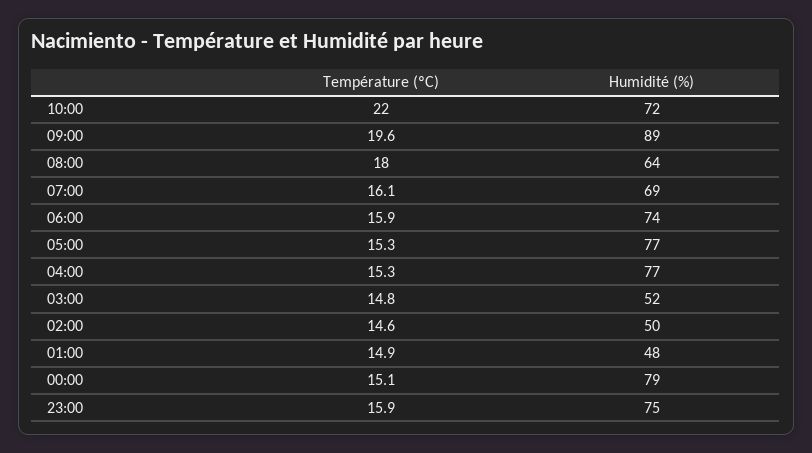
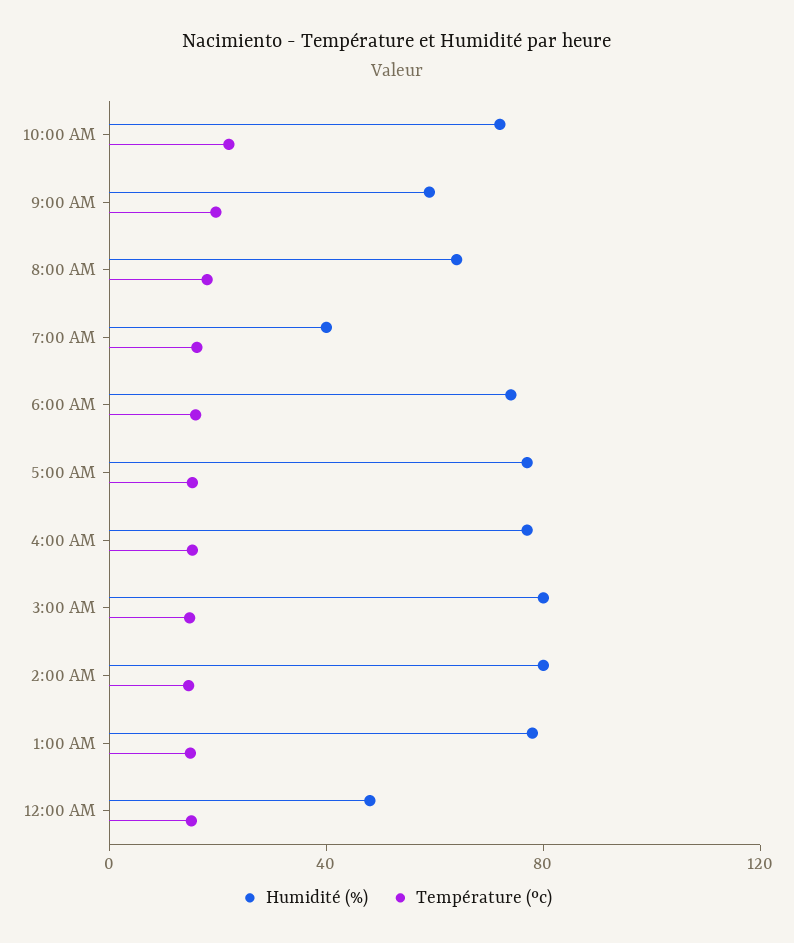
  {
    "Température (ºC)": {
      "10:00": 22,
      "09:00": 19.6,
      "08:00": 18,
      "07:00": 16.1,
      "06:00": 15.9,
      "05:00": 15.3,
      "04:00": 15.3,
      "03:00": 14.8,
      "02:00": 14.6,
      "01:00": 14.9,
-     "00:00": 15.1,
+     "00:00": 15.1
-     "23:00": 15.9
    },
    "Humidité (%)": {
      "10:00": 72,
-     "09:00": 89,
+     "09:00": 60,
      "08:00": 64,
-     "07:00": 69,
+     "07:00": 40,
      "06:00": 74,
      "05:00": 77,
      "04:00": 77,
-     "03:00": 52,
+     "03:00": 80,
-     "02:00": 50,
+     "02:00": 80,
-     "01:00": 48,
+     "01:00": 80,
-     "00:00": 79,
+     "00:00": 50
-     "23:00": 75
    }
  }

